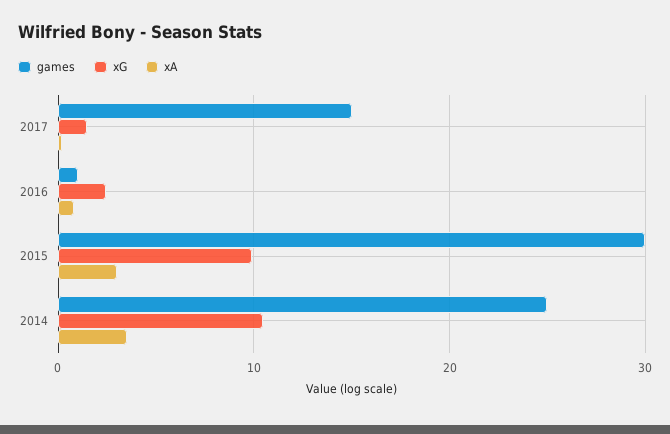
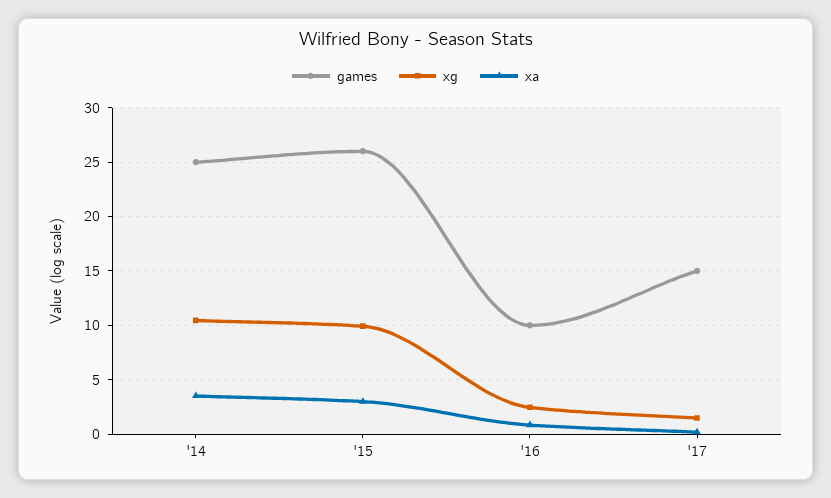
  {
    "games": {
      "2017": 15,
-     "2016": 1,
+     "2016": 10,
-     "2015": 30,
+     "2015": 26,
      "2014": 25
    },
    "xG": {
      "2017": 1,
      "2016": 2,
      "2015": 10,
      "2014": 10
    },
    "xA": {
      "2017": 0,
      "2016": 1,
      "2015": 3,
      "2014": 4
    }
  }

